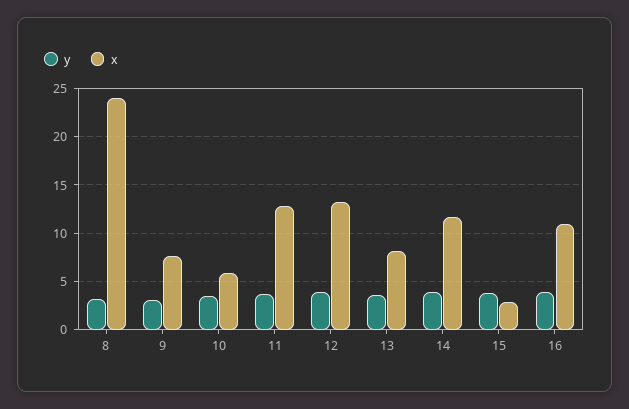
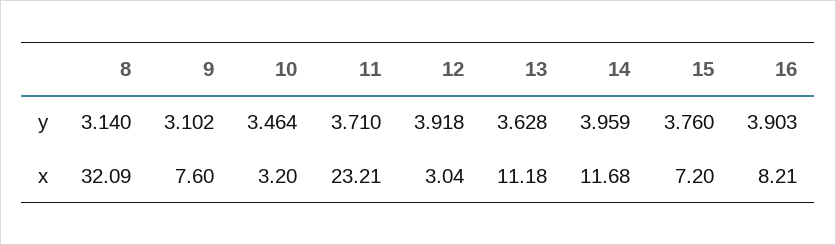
  {
    "y": {
      "8": 3.14,
      "9": 3.102,
      "10": 3.464,
      "11": 3.71,
      "12": 3.918,
      "13": 3.628,
      "14": 3.959,
      "15": 3.76,
      "16": 3.903
    },
    "x": {
-     "8": 24,
+     "8": 32.09,
      "9": 7.6,
-     "10": 6,
+     "10": 3.2,
-     "11": 13,
+     "11": 23.21,
-     "12": 13,
+     "12": 3.04,
-     "13": 8,
+     "13": 11.18,
      "14": 11.68,
-     "15": 3,
+     "15": 7.2,
-     "16": 11
+     "16": 8.21
    }
  }

